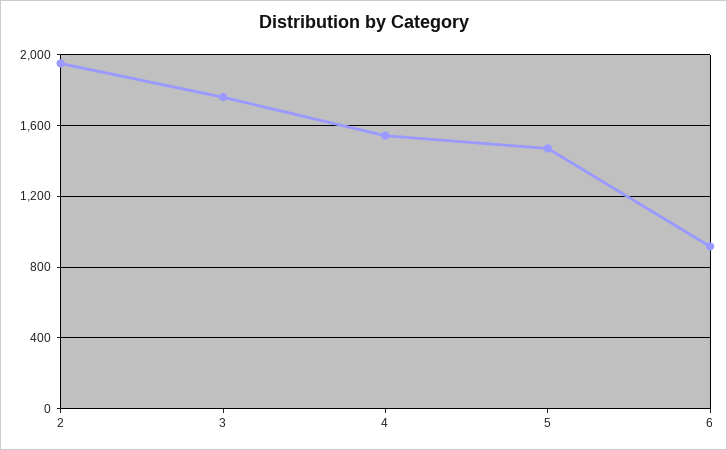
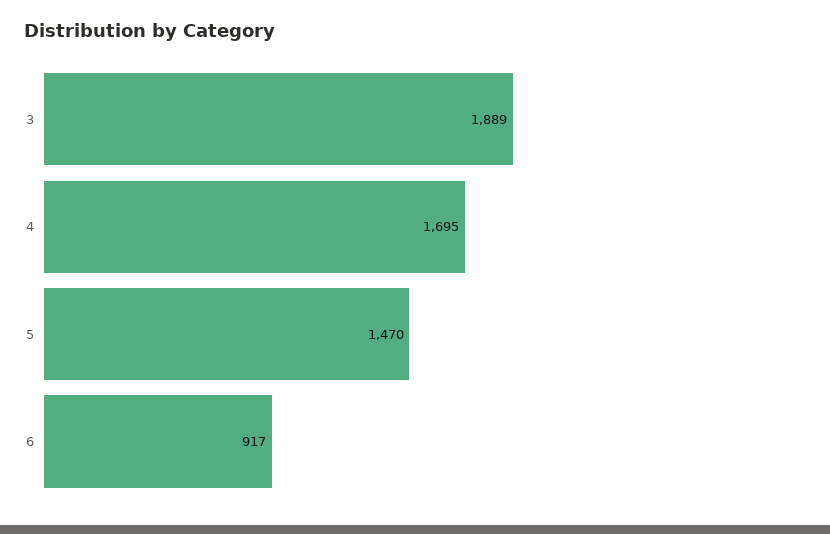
  {
-   "2": 1950,
-   "3": 1750,
+   "3": 1889,
-   "4": 1550,
+   "4": 1695,
    "5": 1470,
    "6": 917
  }

